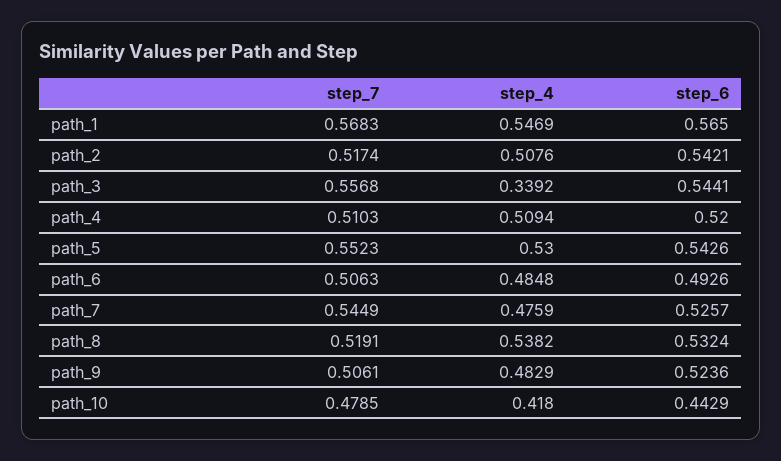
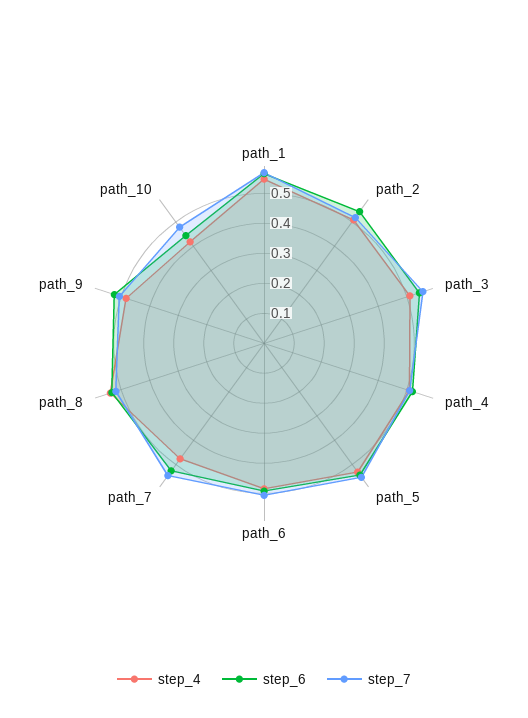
  {
    "step_7": {
      "path_1": 0.5683,
      "path_2": 0.5174,
      "path_3": 0.5568,
      "path_4": 0.5103,
      "path_5": 0.5523,
      "path_6": 0.5063,
      "path_7": 0.5449,
      "path_8": 0.5191,
      "path_9": 0.5061,
      "path_10": 0.4785
    },
    "step_4": {
      "path_1": 0.5469,
      "path_2": 0.5076,
-     "path_3": 0.3392,
+     "path_3": 0.5,
      "path_4": 0.5094,
      "path_5": 0.53,
      "path_6": 0.4848,
      "path_7": 0.4759,
      "path_8": 0.5382,
      "path_9": 0.4829,
      "path_10": 0.418
    },
    "step_6": {
      "path_1": 0.565,
      "path_2": 0.5421,
      "path_3": 0.5441,
      "path_4": 0.52,
      "path_5": 0.5426,
      "path_6": 0.4926,
      "path_7": 0.5257,
      "path_8": 0.5324,
      "path_9": 0.5236,
      "path_10": 0.4429
    }
  }

